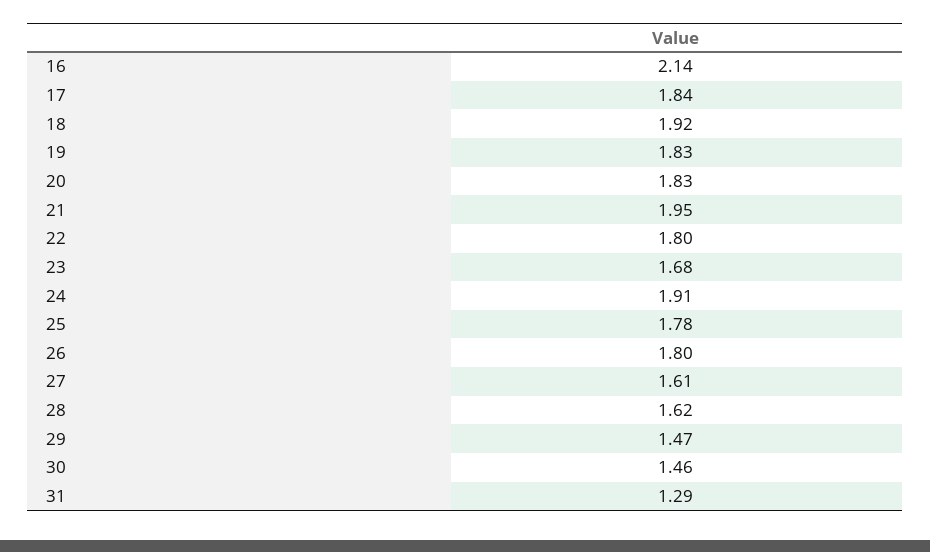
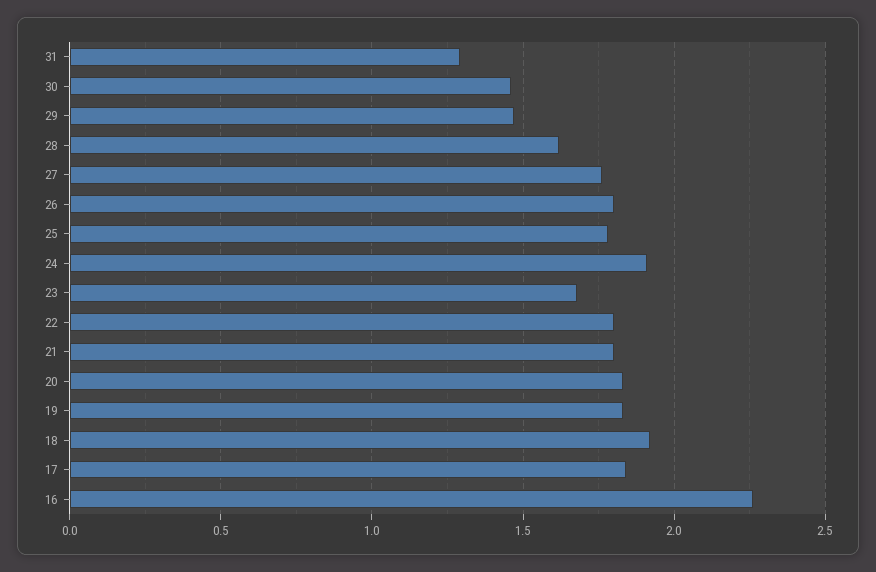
  {
-   "16": 2.14,
+   "16": 2.25,
    "17": 1.84,
    "18": 1.92,
    "19": 1.83,
    "20": 1.83,
-   "21": 1.95,
+   "21": 1.8,
    "22": 1.8,
    "23": 1.68,
    "24": 1.91,
    "25": 1.78,
    "26": 1.8,
-   "27": 1.61,
+   "27": 1.75,
    "28": 1.62,
    "29": 1.47,
    "30": 1.46,
    "31": 1.29
  }

